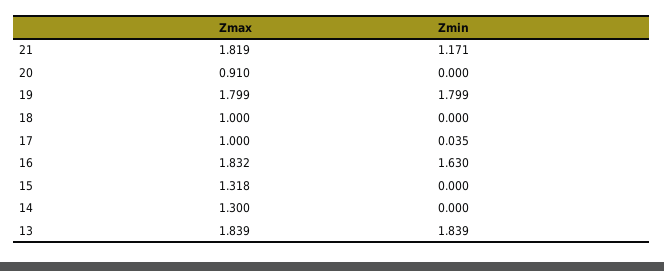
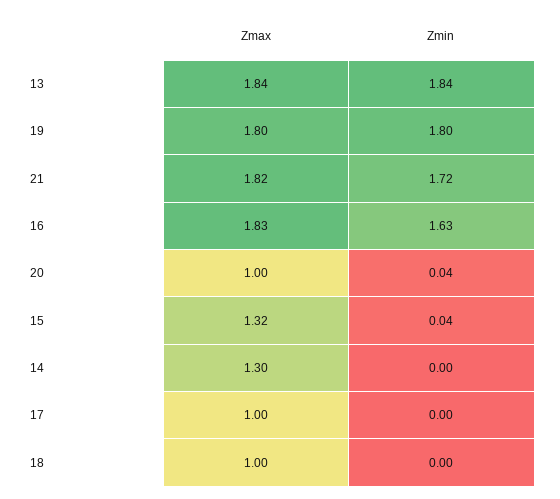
  {
    "Zmax": {
      "21": 1.819,
-     "20": 0.91,
+     "20": 1,
      "19": 1.799,
      "18": 1,
      "17": 1,
      "16": 1.832,
      "15": 1.318,
      "14": 1.3,
      "13": 1.839
    },
    "Zmin": {
-     "21": 1.171,
+     "21": 1.72,
-     "20": 0,
+     "20": 0.04,
      "19": 1.799,
      "18": 0,
-     "17": 0.035,
+     "17": 0,
      "16": 1.63,
-     "15": 0,
+     "15": 0.04,
      "14": 0,
      "13": 1.839
    }
  }

